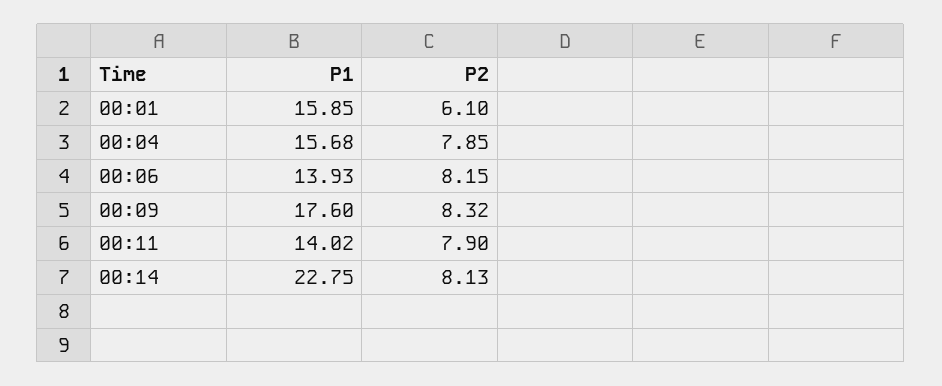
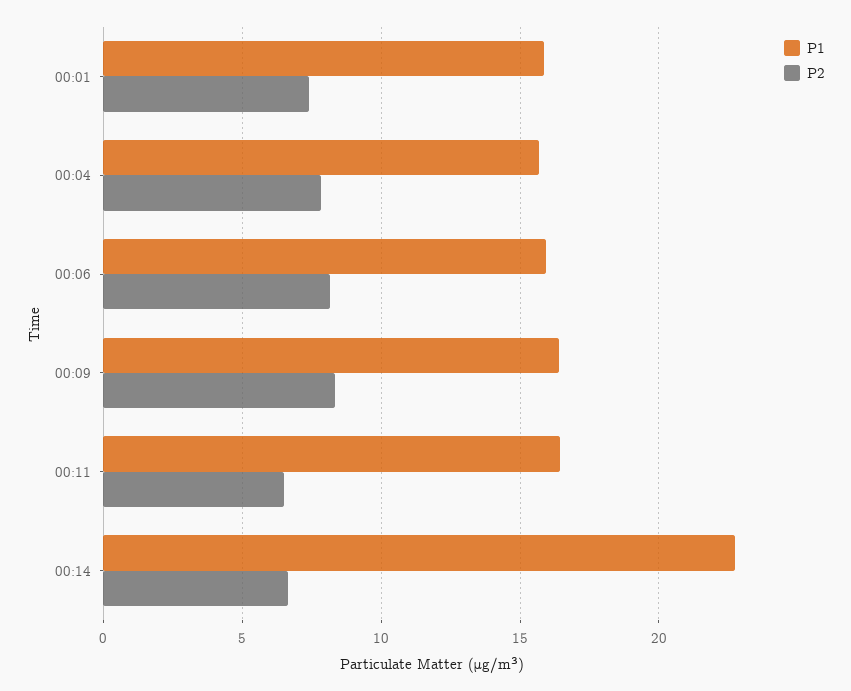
  {
    "P1": {
      "00:01": 15.85,
      "00:04": 15.68,
-     "00:06": 13.93,
+     "00:06": 16,
-     "00:09": 17.6,
+     "00:09": 16.5,
-     "00:11": 14.02,
+     "00:11": 16.5,
      "00:14": 22.75
    },
    "P2": {
-     "00:01": 6.1,
+     "00:01": 7.5,
      "00:04": 7.85,
      "00:06": 8.15,
      "00:09": 8.32,
-     "00:11": 7.9,
+     "00:11": 6.5,
-     "00:14": 8.13
+     "00:14": 6.5
    }
  }

